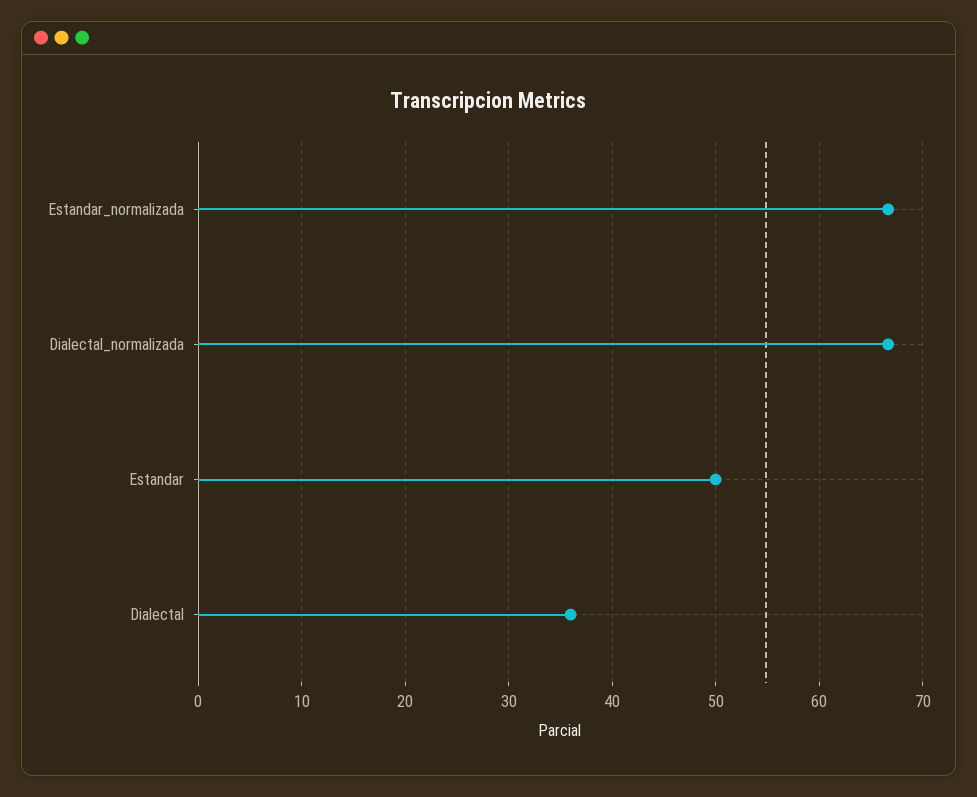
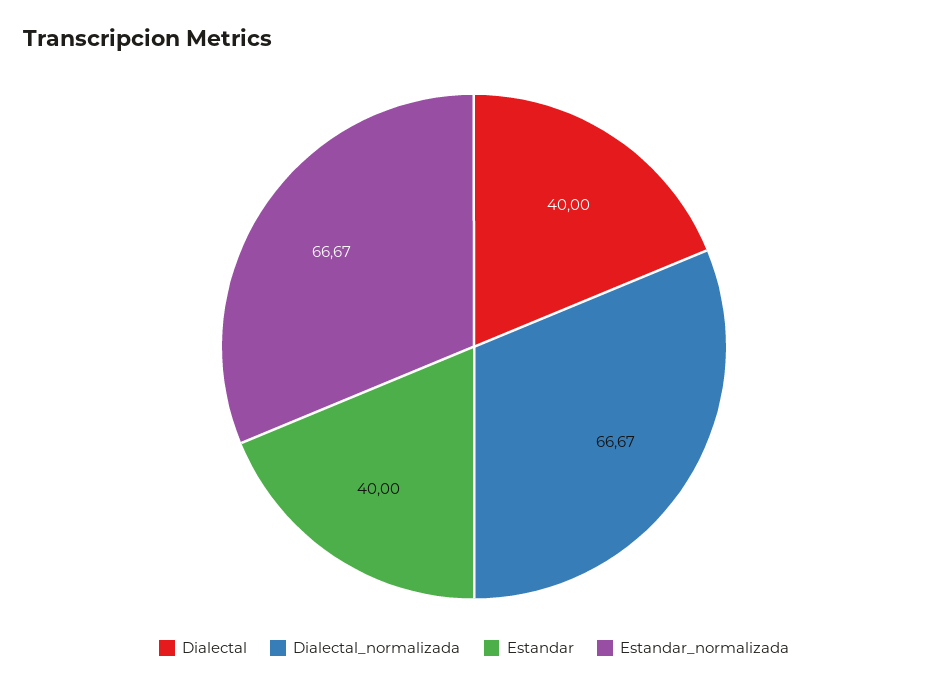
  {
    "Estandar_normalizada": 66.67,
    "Dialectal_normalizada": 66.67,
-   "Estandar": 50,
+   "Estandar": 40,
-   "Dialectal": 36
+   "Dialectal": 40
  }

